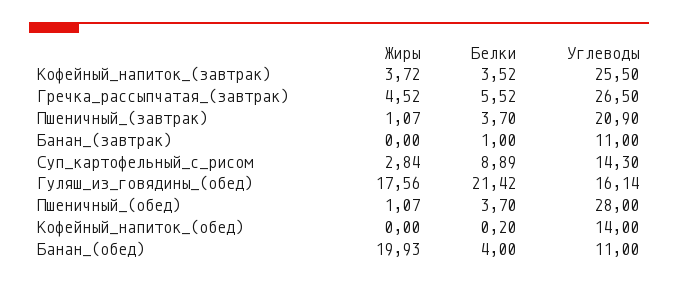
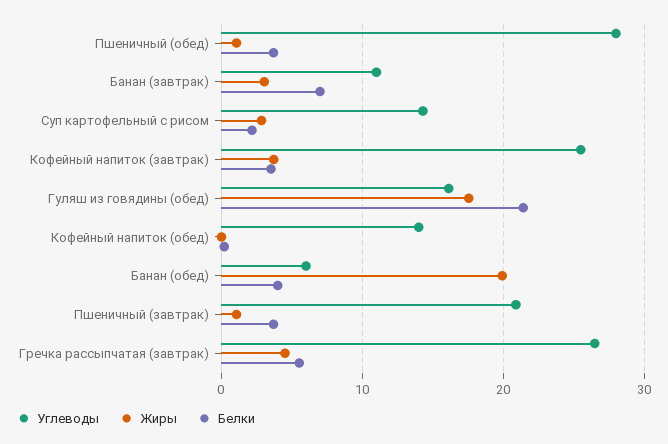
  {
    "Жиры": {
      "Кофейный_напиток_(завтрак)": 3.72,
      "Гречка_рассыпчатая_(завтрак)": 4.52,
      "Пшеничный_(завтрак)": 1.07,
-     "Банан_(завтрак)": 0,
+     "Банан_(завтрак)": 3,
      "Суп_картофельный_с_рисом": 2.84,
      "Гуляш_из_говядины_(обед)": 17.56,
      "Пшеничный_(обед)": 1.07,
      "Кофейный_напиток_(обед)": 0,
      "Банан_(обед)": 19.93
    },
    "Белки": {
      "Кофейный_напиток_(завтрак)": 3.52,
      "Гречка_рассыпчатая_(завтрак)": 5.52,
      "Пшеничный_(завтрак)": 3.7,
-     "Банан_(завтрак)": 1,
+     "Банан_(завтрак)": 7,
-     "Суп_картофельный_с_рисом": 8.89,
+     "Суп_картофельный_с_рисом": 2,
      "Гуляш_из_говядины_(обед)": 21.42,
      "Пшеничный_(обед)": 3.7,
      "Кофейный_напиток_(обед)": 0.2,
      "Банан_(обед)": 4
    },
    "Углеводы": {
      "Кофейный_напиток_(завтрак)": 25.5,
      "Гречка_рассыпчатая_(завтрак)": 26.5,
      "Пшеничный_(завтрак)": 20.9,
      "Банан_(завтрак)": 11,
      "Суп_картофельный_с_рисом": 14.3,
      "Гуляш_из_говядины_(обед)": 16.14,
      "Пшеничный_(обед)": 28,
      "Кофейный_напиток_(обед)": 14,
-     "Банан_(обед)": 11
+     "Банан_(обед)": 6
    }
  }

